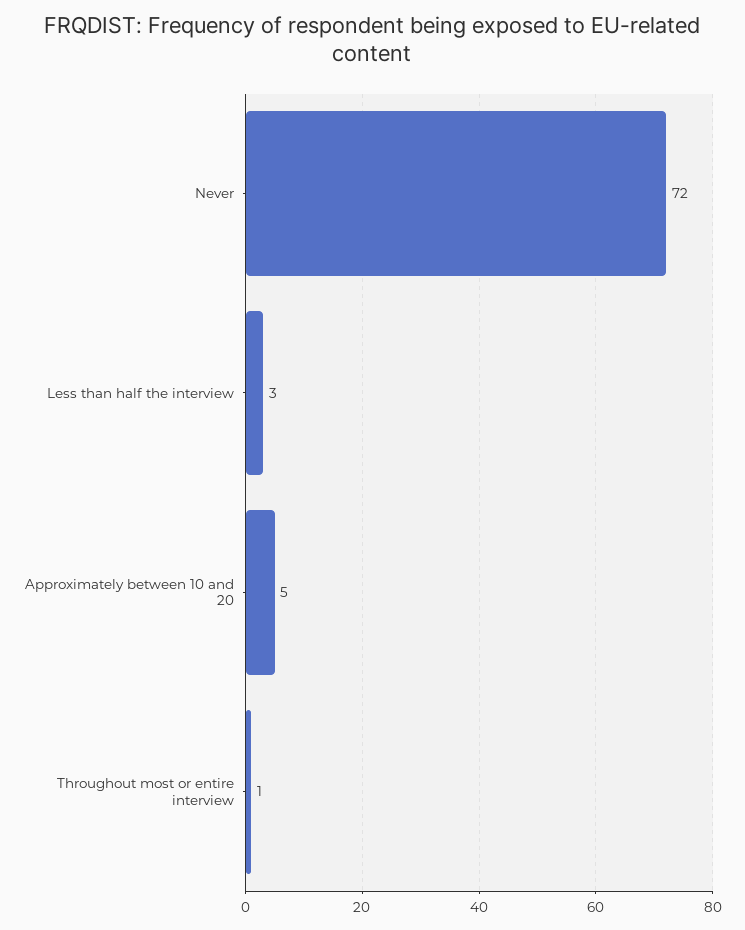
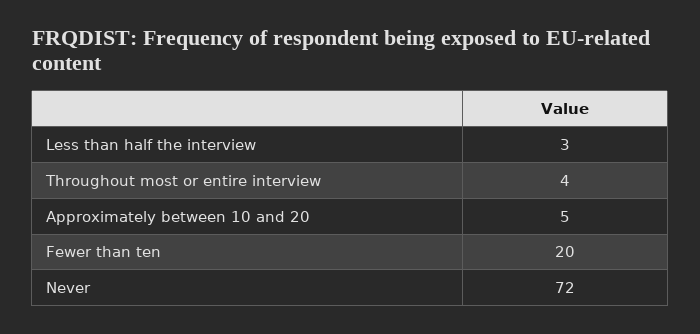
  {
    "Never": 72,
    "Less than half the interview": 3,
    "Approximately between 10 and 20": 5,
-   "Throughout most or entire interview": 1
+   "Throughout most or entire interview": 4,
+   "Fewer than ten": 20
  }

